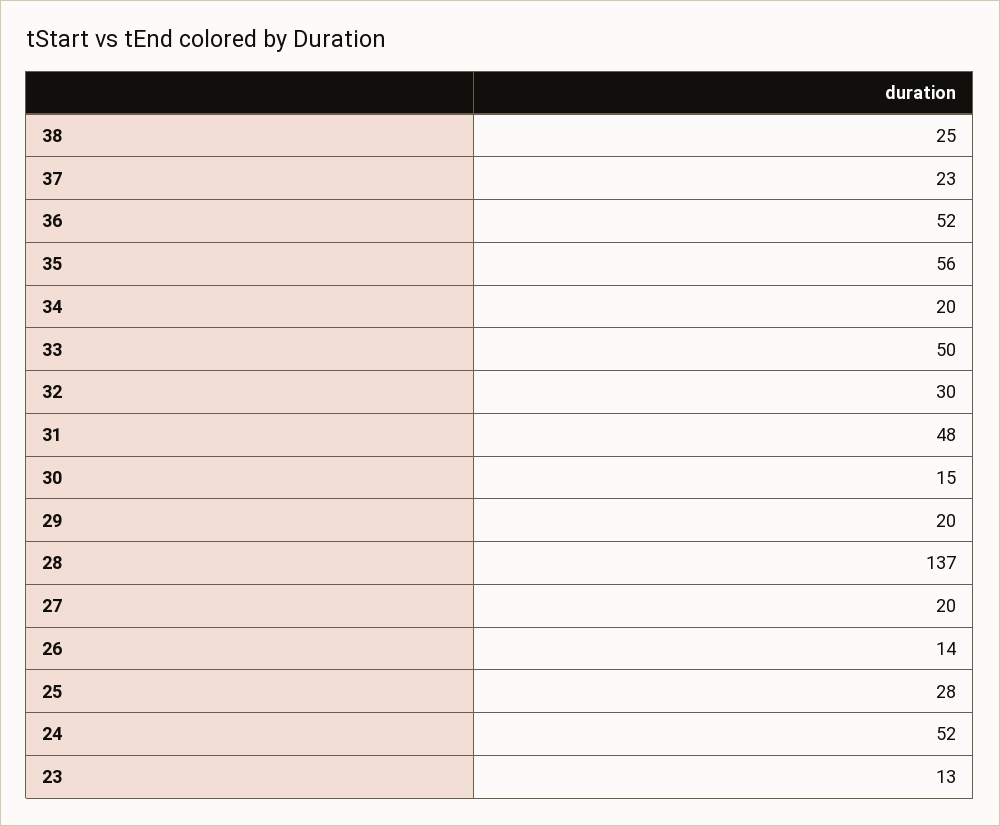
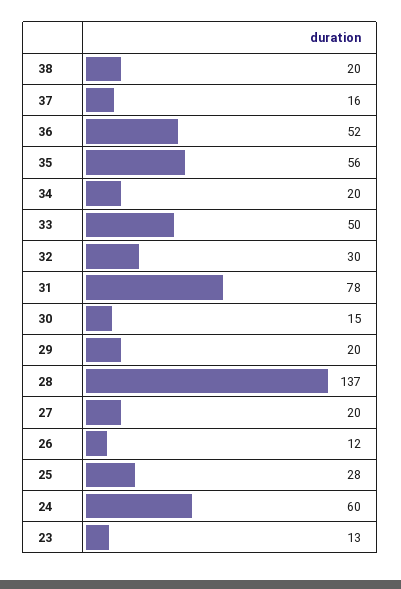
  {
-   "38": 25,
+   "38": 20,
-   "37": 23,
+   "37": 16,
    "36": 52,
    "35": 56,
    "34": 20,
    "33": 50,
    "32": 30,
-   "31": 48,
+   "31": 78,
    "30": 15,
    "29": 20,
    "28": 137,
    "27": 20,
-   "26": 14,
+   "26": 12,
    "25": 28,
-   "24": 52,
+   "24": 60,
    "23": 13
  }

